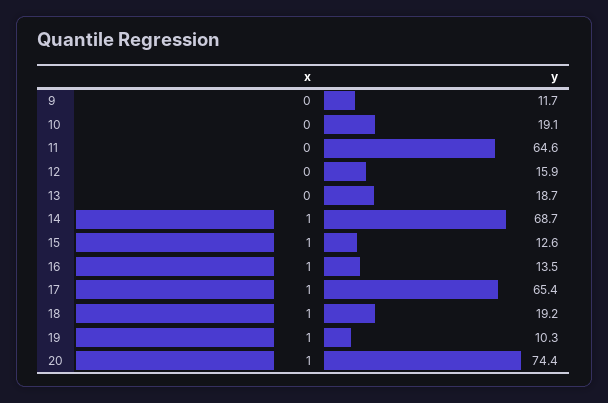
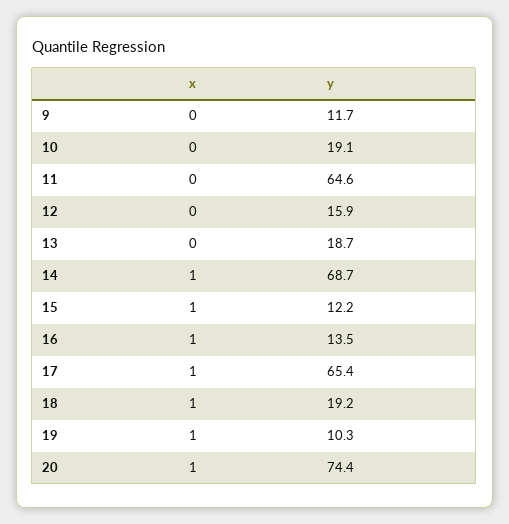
  {
    "x": {
      "9": 0,
      "10": 0,
      "11": 0,
      "12": 0,
      "13": 0,
      "14": 1,
      "15": 1,
      "16": 1,
      "17": 1,
      "18": 1,
      "19": 1,
      "20": 1
    },
    "y": {
      "9": 11.7,
      "10": 19.1,
      "11": 64.6,
      "12": 15.9,
      "13": 18.7,
      "14": 68.7,
-     "15": 12.6,
+     "15": 12.2,
      "16": 13.5,
      "17": 65.4,
      "18": 19.2,
      "19": 10.3,
      "20": 74.4
    }
  }

